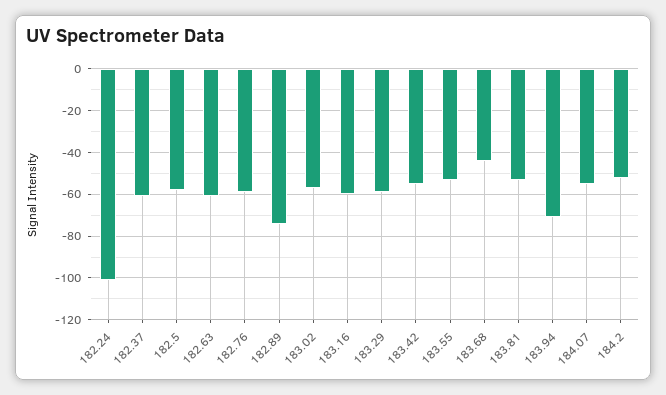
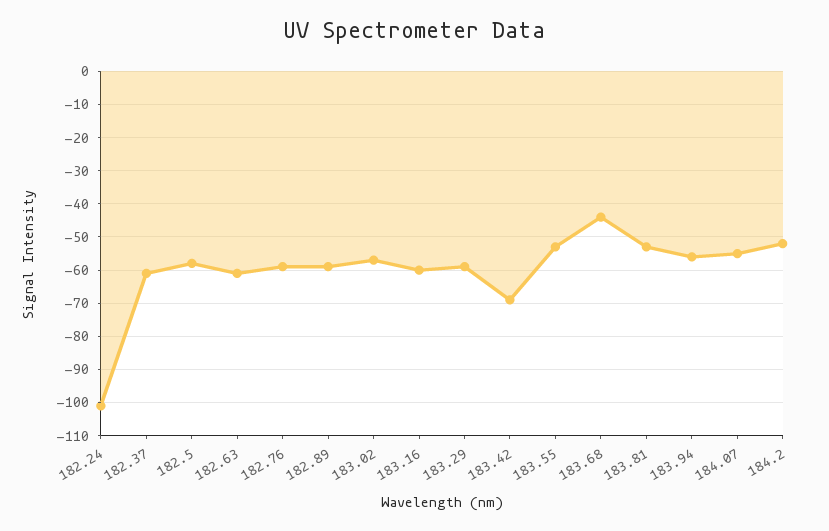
  {
    "182.24": -100,
    "182.37": -60,
    "182.5": -60,
    "182.63": -60,
    "182.76": -60,
-   "182.89": -75,
+   "182.89": -60,
    "183.02": -55,
    "183.16": -60,
    "183.29": -60,
-   "183.42": -55,
+   "183.42": -70,
    "183.55": -55,
    "183.68": -45,
    "183.81": -55,
-   "183.94": -70,
+   "183.94": -55,
    "184.07": -55,
    "184.2": -50
  }

